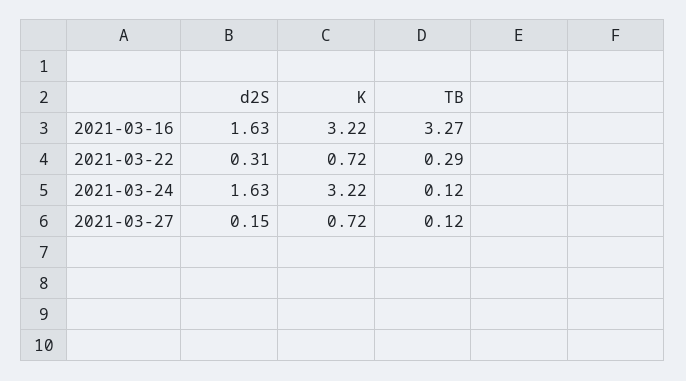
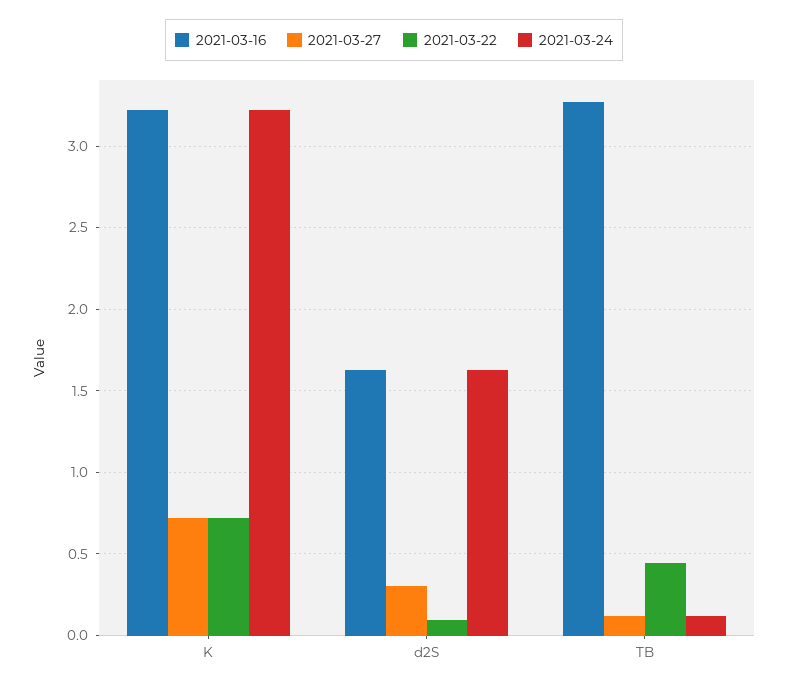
  {
    "2021-03-16": {
      "d2S": 1.63,
      "K": 3.22,
      "TB": 3.27
    },
    "2021-03-22": {
-     "d2S": 0.31,
+     "d2S": 0.1,
      "K": 0.72,
-     "TB": 0.29
+     "TB": 0.45
    },
    "2021-03-24": {
      "d2S": 1.63,
      "K": 3.22,
      "TB": 0.12
    },
    "2021-03-27": {
-     "d2S": 0.15,
+     "d2S": 0.3,
      "K": 0.72,
      "TB": 0.12
    }
  }

